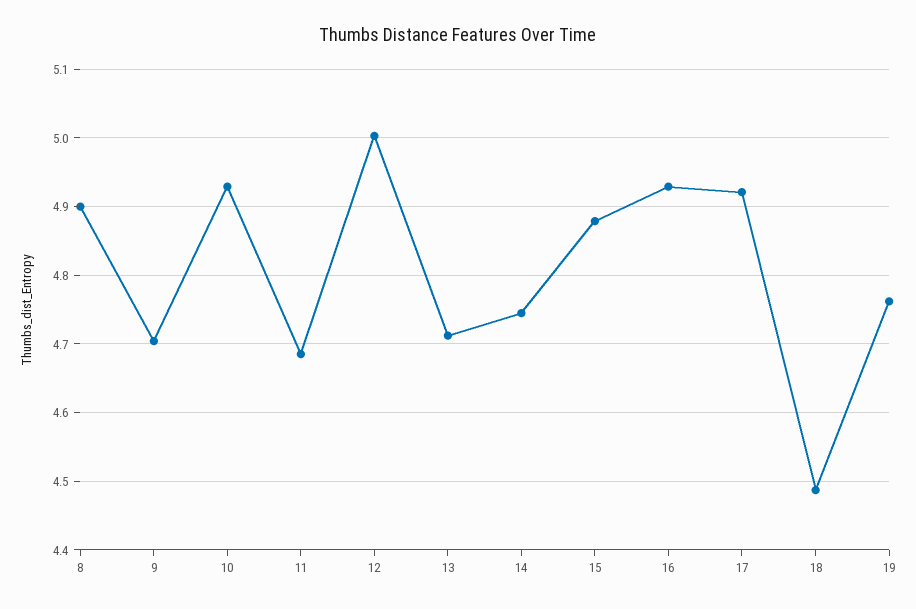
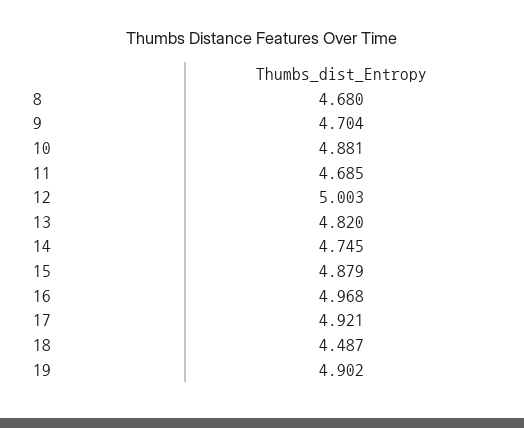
  {
-   "8": 4.9,
+   "8": 4.68,
    "9": 4.704,
-   "10": 4.93,
+   "10": 4.881,
    "11": 4.685,
    "12": 5.003,
-   "13": 4.71,
+   "13": 4.82,
    "14": 4.745,
    "15": 4.879,
-   "16": 4.93,
+   "16": 4.968,
    "17": 4.921,
    "18": 4.487,
-   "19": 4.76
+   "19": 4.902
  }

